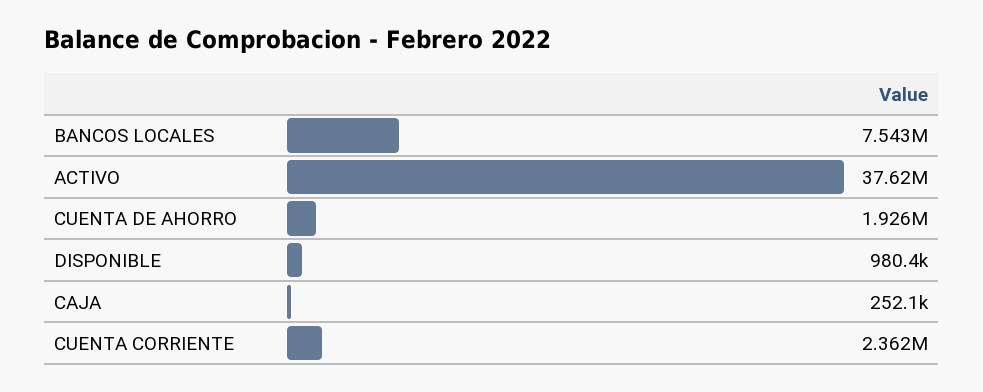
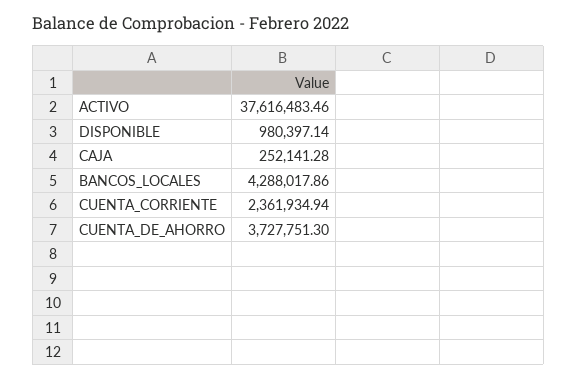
  {
-   "BANCOS LOCALES": 7543000,
+   "BANCOS LOCALES": 4288017.86,
    "ACTIVO": 37616483.46,
-   "CUENTA DE AHORRO": 1926000,
+   "CUENTA DE AHORRO": 3727751.3,
    "DISPONIBLE": 980397.14,
    "CAJA": 252141.28,
    "CUENTA CORRIENTE": 2361934.94
  }

